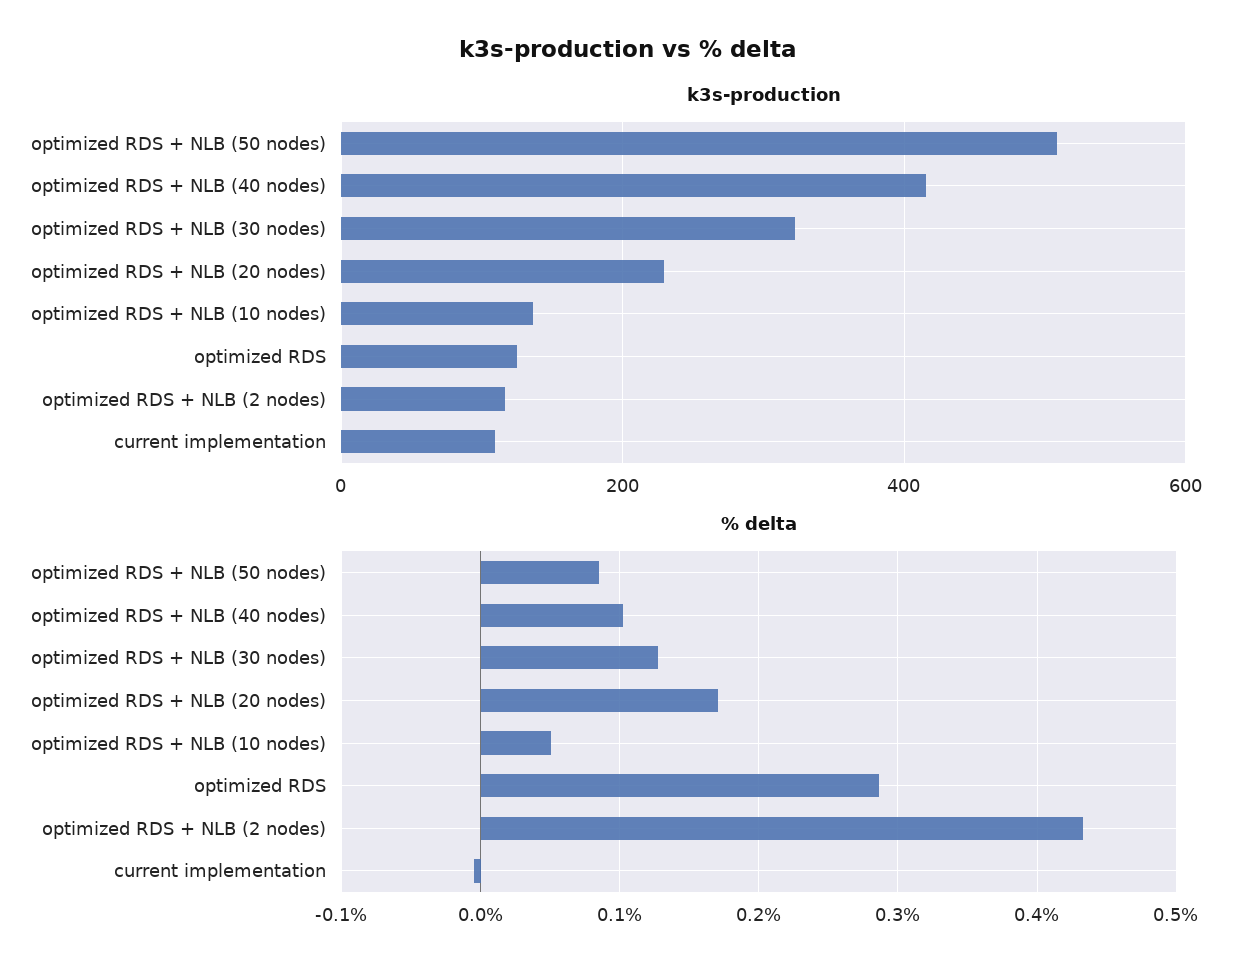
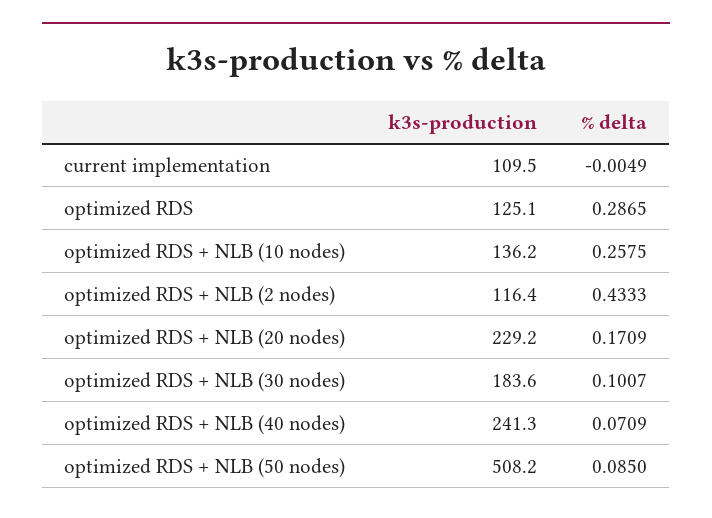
  {
    "k3s-production": {
      "optimized RDS + NLB (50 nodes)": 508.2,
-     "optimized RDS + NLB (40 nodes)": 420,
+     "optimized RDS + NLB (40 nodes)": 241.3,
-     "optimized RDS + NLB (30 nodes)": 320,
+     "optimized RDS + NLB (30 nodes)": 183.6,
      "optimized RDS + NLB (20 nodes)": 229.2,
      "optimized RDS + NLB (10 nodes)": 136.2,
      "optimized RDS": 125.1,
      "optimized RDS + NLB (2 nodes)": 116.4,
      "current implementation": 109.5
    },
    "% delta": {
      "optimized RDS + NLB (50 nodes)": 0.085,
-     "optimized RDS + NLB (40 nodes)": 0.1,
+     "optimized RDS + NLB (40 nodes)": 0.0709,
-     "optimized RDS + NLB (30 nodes)": 0.13,
+     "optimized RDS + NLB (30 nodes)": 0.1007,
      "optimized RDS + NLB (20 nodes)": 0.1709,
-     "optimized RDS + NLB (10 nodes)": 0.05,
+     "optimized RDS + NLB (10 nodes)": 0.2575,
      "optimized RDS": 0.2865,
      "optimized RDS + NLB (2 nodes)": 0.4333,
      "current implementation": -0.0049
    }
  }

